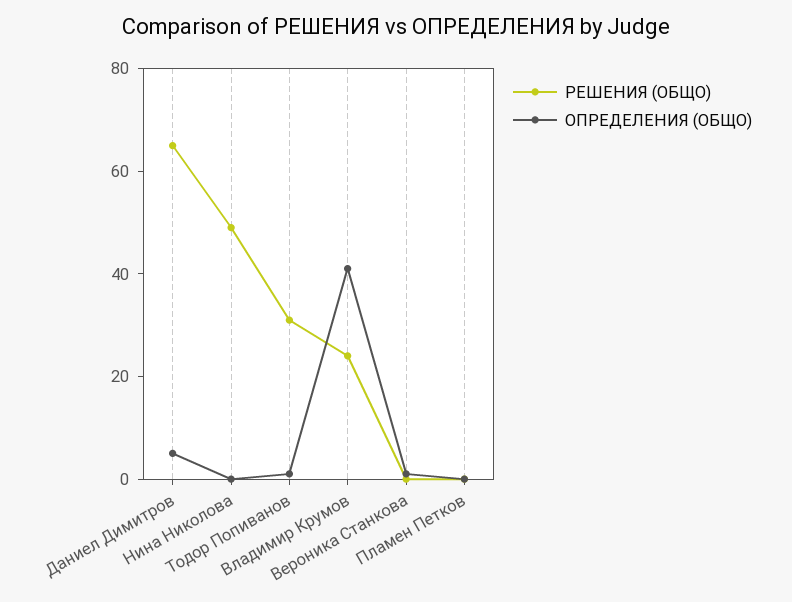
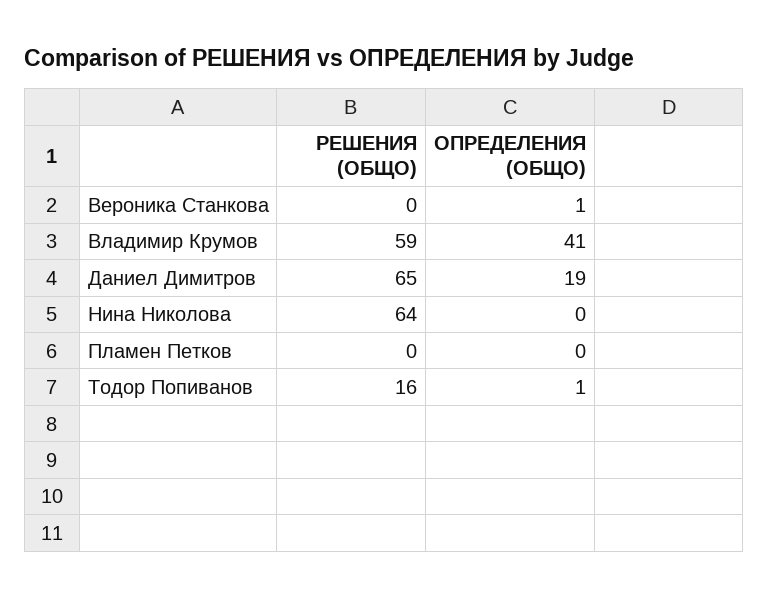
  {
    "РЕШЕНИЯ (ОБЩО)": {
      "Даниел Димитров": 65,
-     "Нина Николова": 50,
+     "Нина Николова": 64,
-     "Тодор Попиванов": 30,
+     "Тодор Попиванов": 16,
-     "Владимир Крумов": 25,
+     "Владимир Крумов": 59,
      "Вероника Станкова": 0,
      "Пламен Петков": 0
    },
    "ОПРЕДЕЛЕНИЯ (ОБЩО)": {
-     "Даниел Димитров": 5,
+     "Даниел Димитров": 19,
      "Нина Николова": 0,
      "Тодор Попиванов": 1,
      "Владимир Крумов": 41,
      "Вероника Станкова": 1,
      "Пламен Петков": 0
    }
  }

